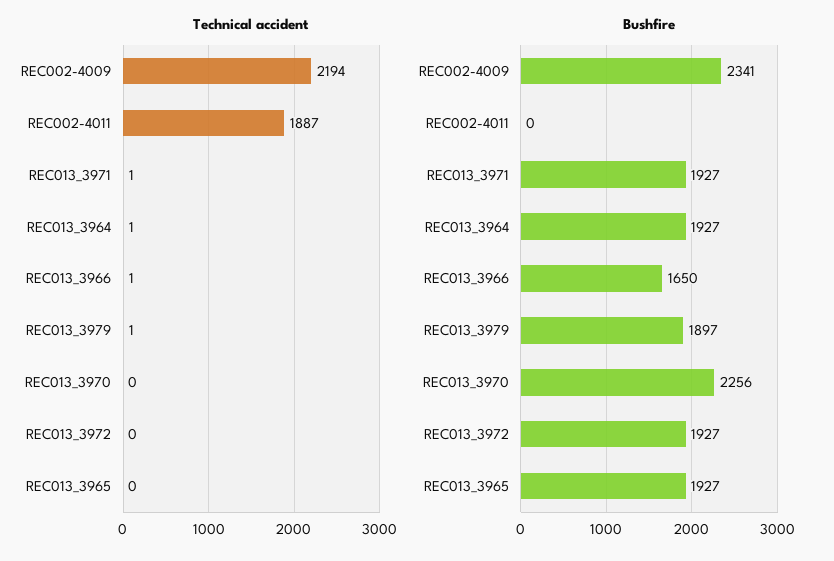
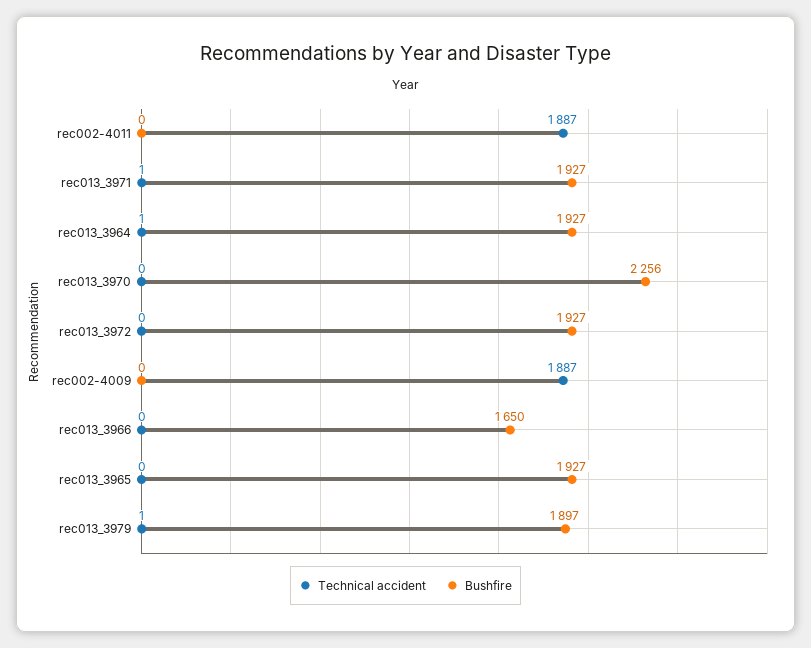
  {
    "Technical accident": {
-     "REC002-4009": 2194,
+     "REC002-4009": 1887,
      "REC002-4011": 1887,
      "REC013_3971": 1,
      "REC013_3964": 1,
-     "REC013_3966": 1,
+     "REC013_3966": 0,
      "REC013_3979": 1,
      "REC013_3970": 0,
      "REC013_3972": 0,
      "REC013_3965": 0
    },
    "Bushfire": {
-     "REC002-4009": 2341,
+     "REC002-4009": 0,
      "REC002-4011": 0,
      "REC013_3971": 1927,
      "REC013_3964": 1927,
      "REC013_3966": 1650,
      "REC013_3979": 1897,
      "REC013_3970": 2256,
      "REC013_3972": 1927,
      "REC013_3965": 1927
    }
  }

